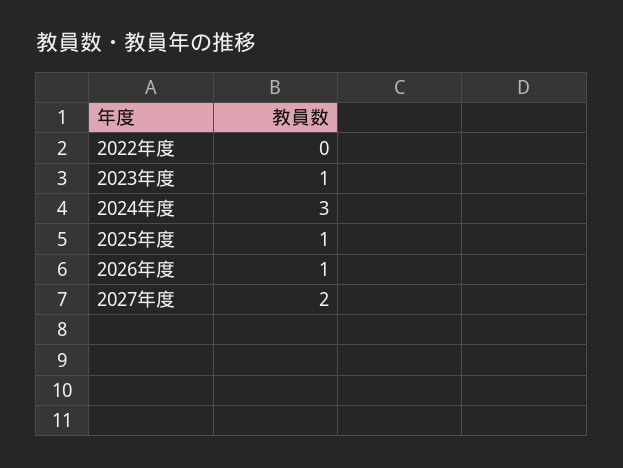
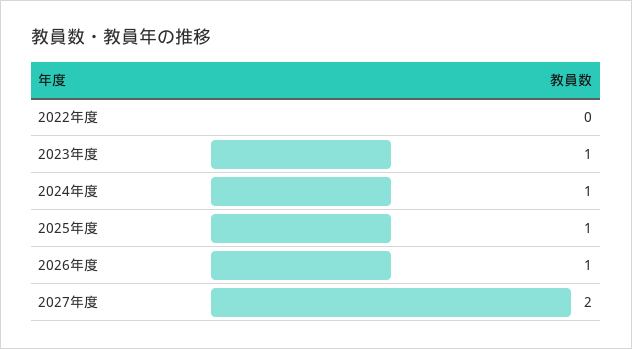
  {
    "2022年度": 0,
    "2023年度": 1,
-   "2024年度": 3,
+   "2024年度": 1,
    "2025年度": 1,
    "2026年度": 1,
    "2027年度": 2
  }

